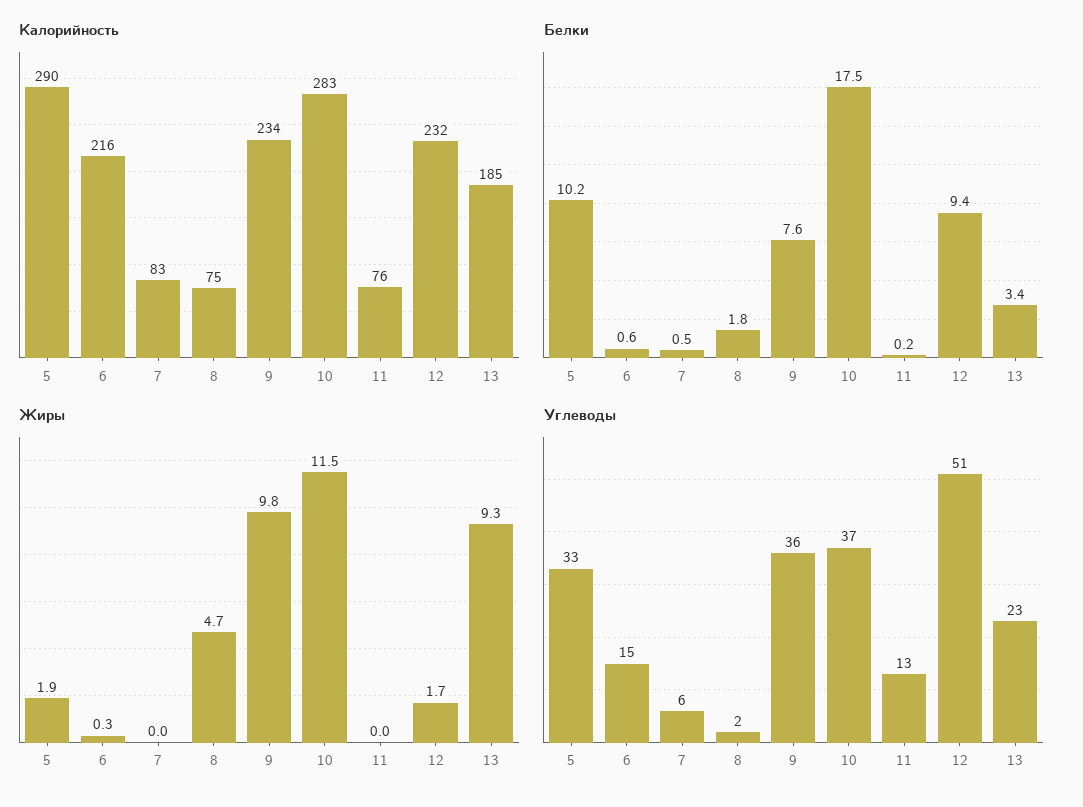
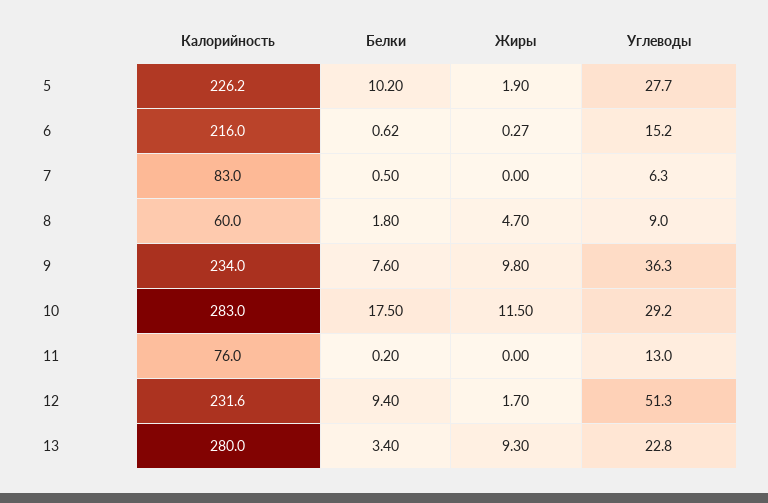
  {
    "Калорийность": {
-     "5": 290,
+     "5": 226.2,
      "6": 216,
      "7": 83,
-     "8": 75,
+     "8": 60,
      "9": 234,
      "10": 283,
      "11": 76,
      "12": 231.6,
-     "13": 185
+     "13": 280
    },
    "Белки": {
      "5": 10.2,
      "6": 0.62,
      "7": 0.5,
      "8": 1.8,
      "9": 7.6,
      "10": 17.5,
      "11": 0.2,
      "12": 9.4,
      "13": 3.4
    },
    "Жиры": {
      "5": 1.9,
      "6": 0.27,
      "7": 0,
      "8": 4.7,
      "9": 9.8,
      "10": 11.5,
      "11": 0,
      "12": 1.7,
      "13": 9.3
    },
    "Углеводы": {
-     "5": 33,
+     "5": 27.7,
      "6": 15.2,
      "7": 6.3,
-     "8": 2,
+     "8": 9,
      "9": 36.3,
-     "10": 37,
+     "10": 29.2,
      "11": 13,
      "12": 51.3,
      "13": 22.8
    }
  }

